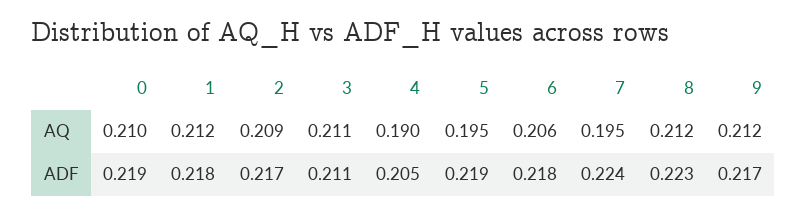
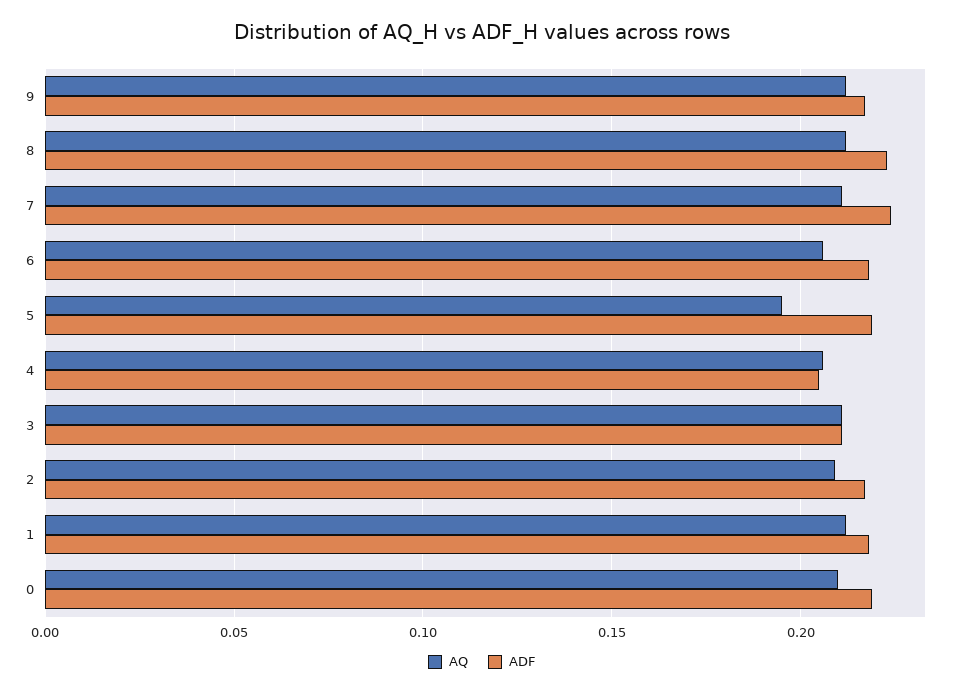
  {
    "AQ": {
      "0": 0.21,
      "1": 0.212,
      "2": 0.209,
      "3": 0.211,
-     "4": 0.19,
+     "4": 0.205,
      "5": 0.195,
      "6": 0.206,
-     "7": 0.195,
+     "7": 0.21,
      "8": 0.212,
      "9": 0.212
    },
    "ADF": {
      "0": 0.219,
      "1": 0.218,
      "2": 0.217,
      "3": 0.211,
      "4": 0.205,
      "5": 0.219,
      "6": 0.218,
      "7": 0.224,
      "8": 0.223,
      "9": 0.217
    }
  }

